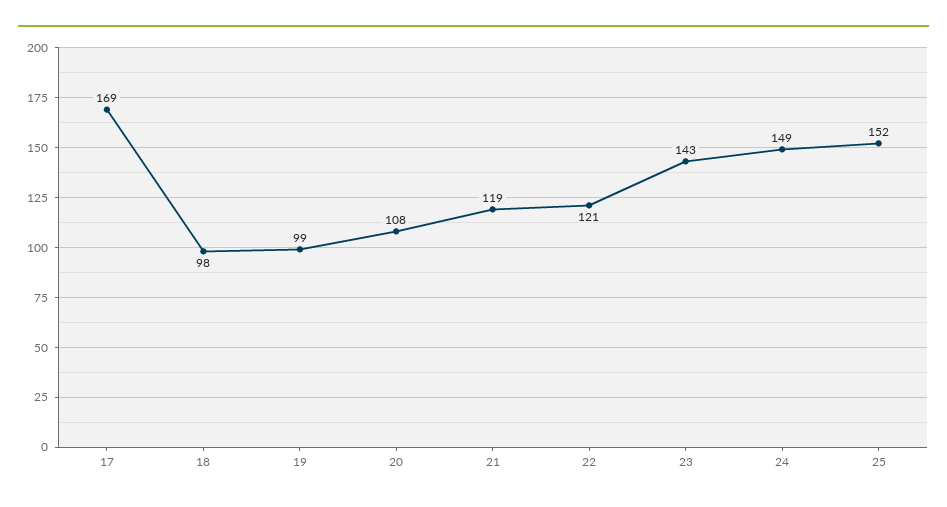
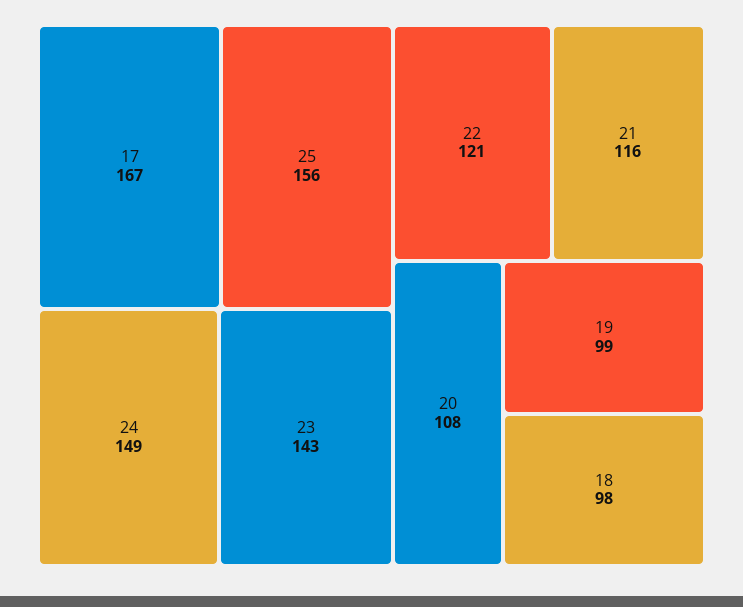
  {
-   "17": 169,
+   "17": 167,
    "18": 98,
    "19": 99,
    "20": 108,
-   "21": 119,
+   "21": 116,
    "22": 121,
    "23": 143,
    "24": 149,
-   "25": 152
+   "25": 156
  }

